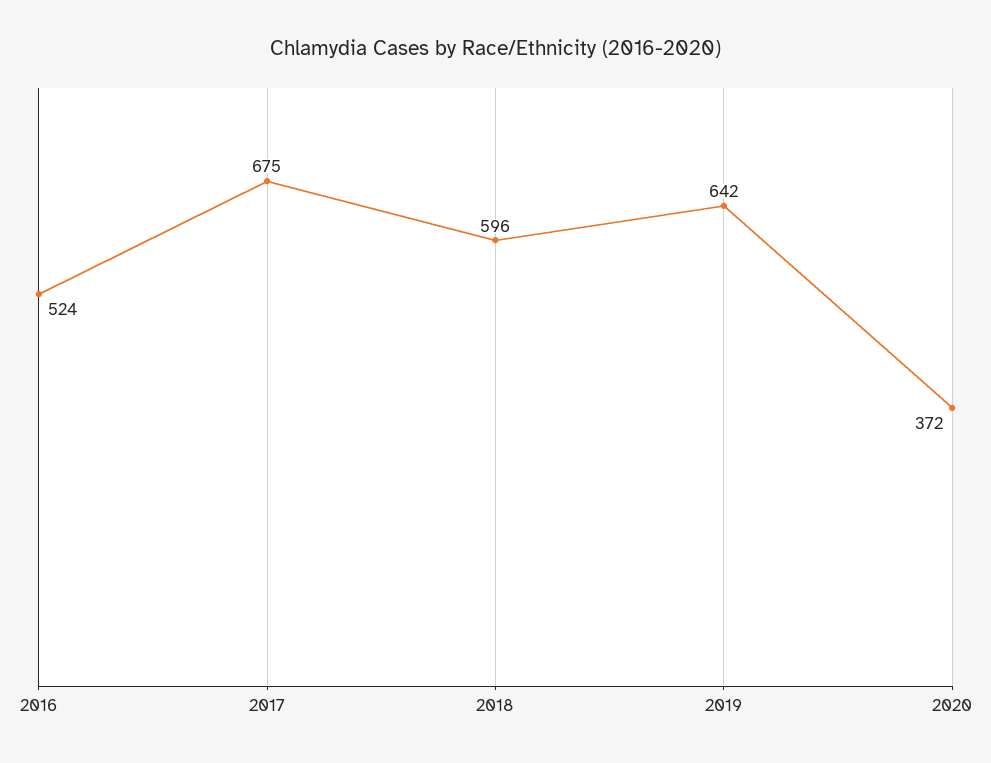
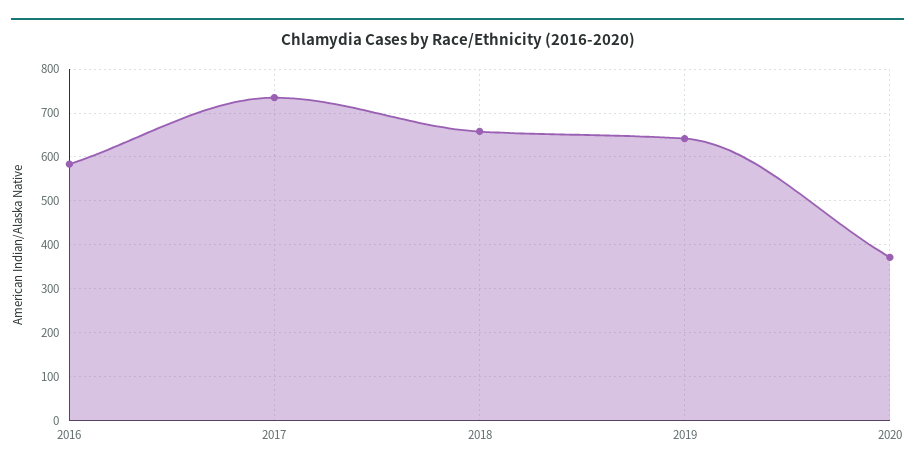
  {
-   "2016": 524,
+   "2016": 580,
-   "2017": 675,
+   "2017": 740,
-   "2018": 596,
+   "2018": 660,
    "2019": 642,
    "2020": 372
  }

